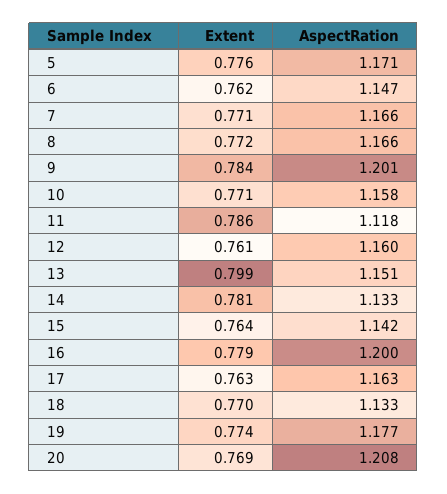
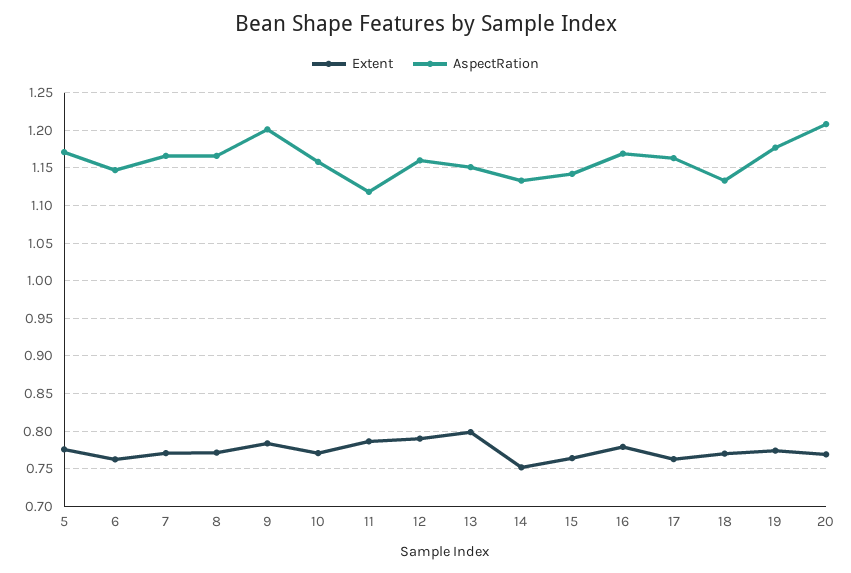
  {
    "Extent": {
      "5": 0.776,
      "6": 0.762,
      "7": 0.771,
      "8": 0.772,
      "9": 0.784,
      "10": 0.771,
      "11": 0.786,
-     "12": 0.761,
+     "12": 0.79,
      "13": 0.799,
-     "14": 0.781,
+     "14": 0.75,
      "15": 0.764,
      "16": 0.779,
      "17": 0.763,
      "18": 0.77,
      "19": 0.774,
      "20": 0.769
    },
    "AspectRation": {
      "5": 1.171,
      "6": 1.147,
      "7": 1.166,
      "8": 1.166,
      "9": 1.201,
      "10": 1.158,
      "11": 1.118,
      "12": 1.16,
      "13": 1.151,
      "14": 1.133,
      "15": 1.142,
-     "16": 1.2,
+     "16": 1.17,
      "17": 1.163,
      "18": 1.133,
      "19": 1.177,
      "20": 1.208
    }
  }

